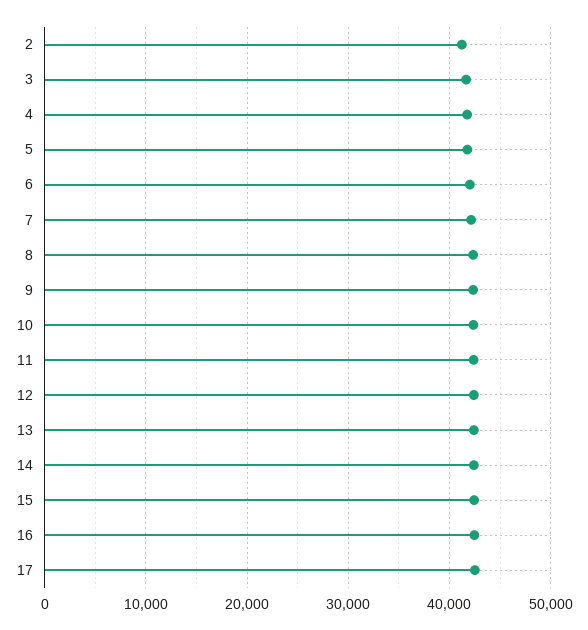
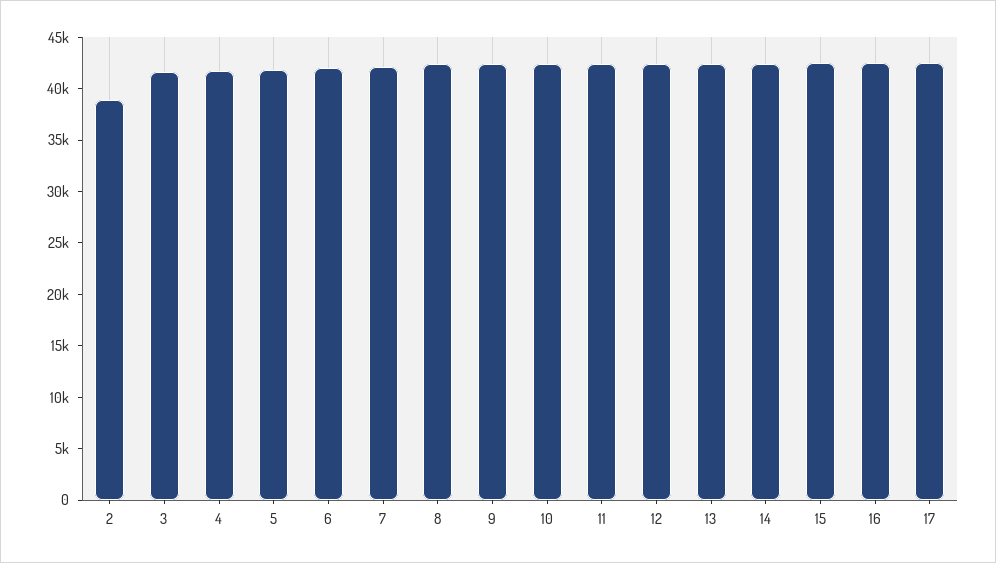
  {
-   "2": 41000,
+   "2": 39000,
    "3": 42000,
    "4": 42000,
    "5": 42000,
    "6": 42000,
    "7": 42000,
    "8": 42000,
    "9": 42000,
    "10": 42000,
    "11": 42000,
    "12": 42000,
    "13": 42000,
    "14": 42000,
    "15": 42000,
    "16": 42000,
    "17": 43000
  }

